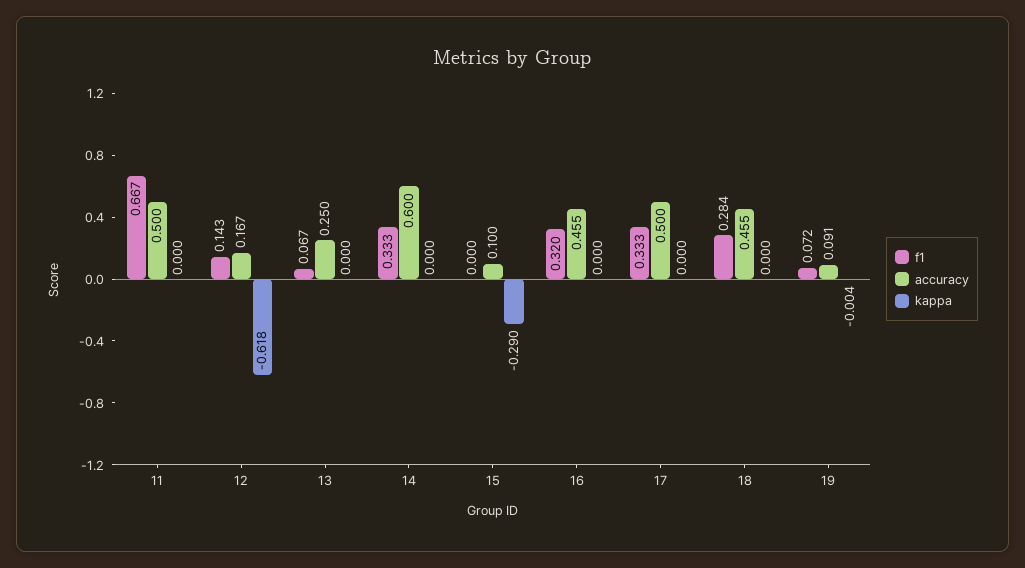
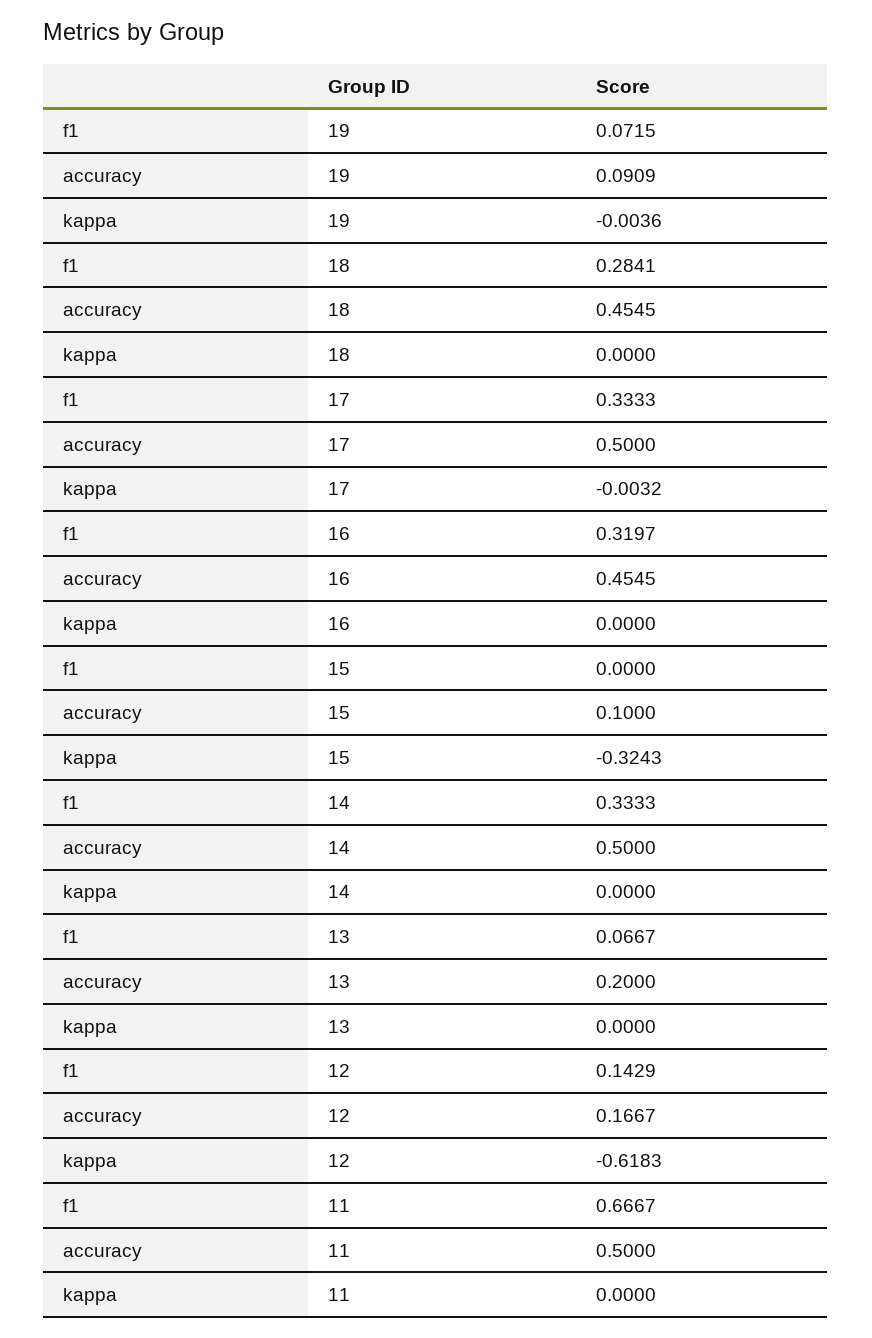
  {
    "f1": {
      "11": 0.6667,
      "12": 0.1429,
      "13": 0.0667,
      "14": 0.3333,
      "15": 0,
      "16": 0.3197,
      "17": 0.3333,
      "18": 0.2841,
      "19": 0.0715
    },
    "accuracy": {
      "11": 0.5,
      "12": 0.1667,
-     "13": 0.25,
+     "13": 0.2,
-     "14": 0.6,
+     "14": 0.5,
      "15": 0.1,
      "16": 0.4545,
      "17": 0.5,
      "18": 0.4545,
      "19": 0.0909
    },
    "kappa": {
      "11": 0,
      "12": -0.6183,
      "13": 0,
      "14": 0,
-     "15": -0.29,
+     "15": -0.3243,
      "16": 0,
-     "17": 0,
+     "17": -0.0032,
      "18": 0,
      "19": -0.0036
    }
  }

